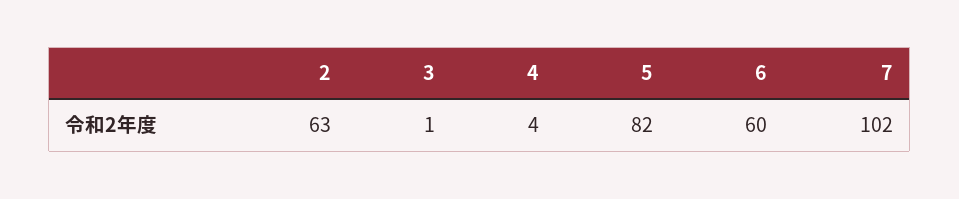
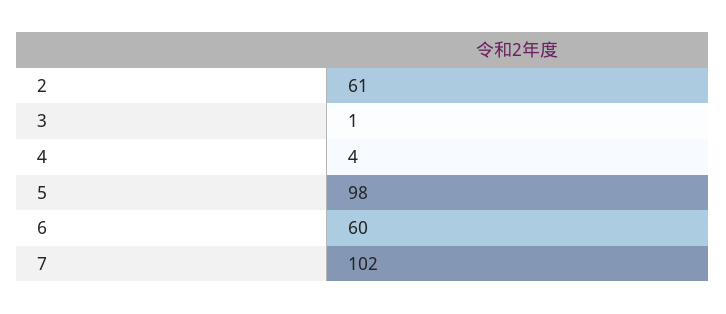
  {
-   "2": 63,
+   "2": 61,
    "3": 1,
    "4": 4,
-   "5": 82,
+   "5": 98,
    "6": 60,
    "7": 102
  }

